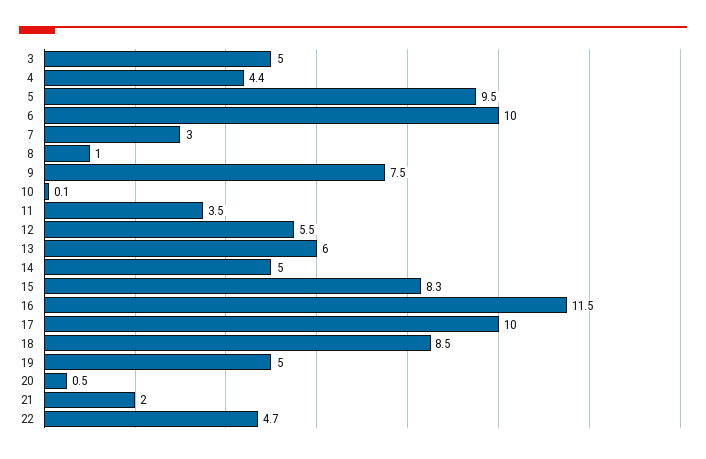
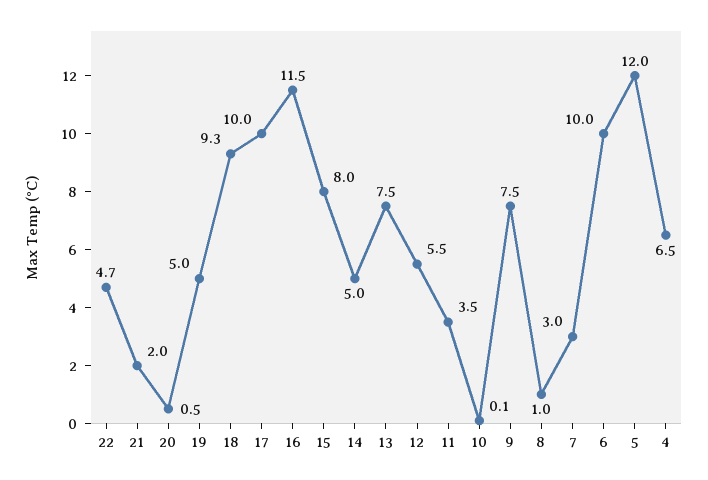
  {
-   "3": 5,
-   "4": 4.4,
+   "4": 6.5,
-   "5": 9.5,
+   "5": 12,
    "6": 10,
    "7": 3,
    "8": 1,
    "9": 7.5,
    "10": 0.1,
    "11": 3.5,
    "12": 5.5,
-   "13": 6,
+   "13": 7.5,
    "14": 5,
-   "15": 8.3,
+   "15": 8,
    "16": 11.5,
    "17": 10,
-   "18": 8.5,
+   "18": 9.3,
    "19": 5,
    "20": 0.5,
    "21": 2,
    "22": 4.7
  }

